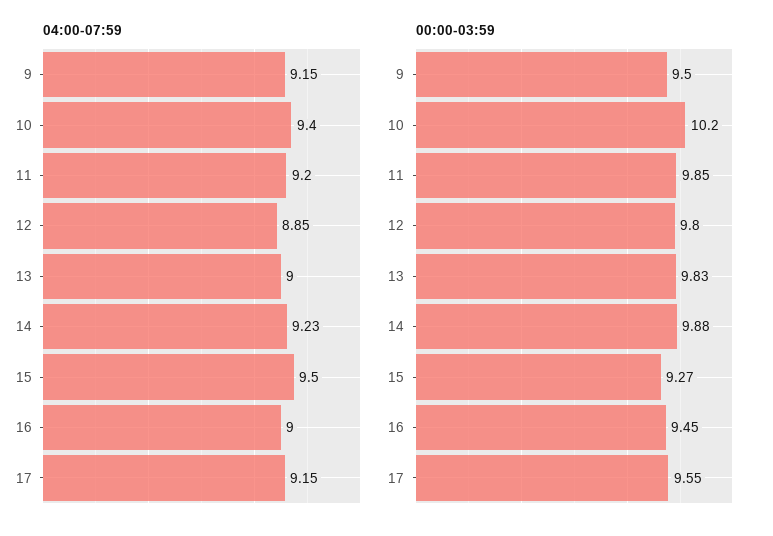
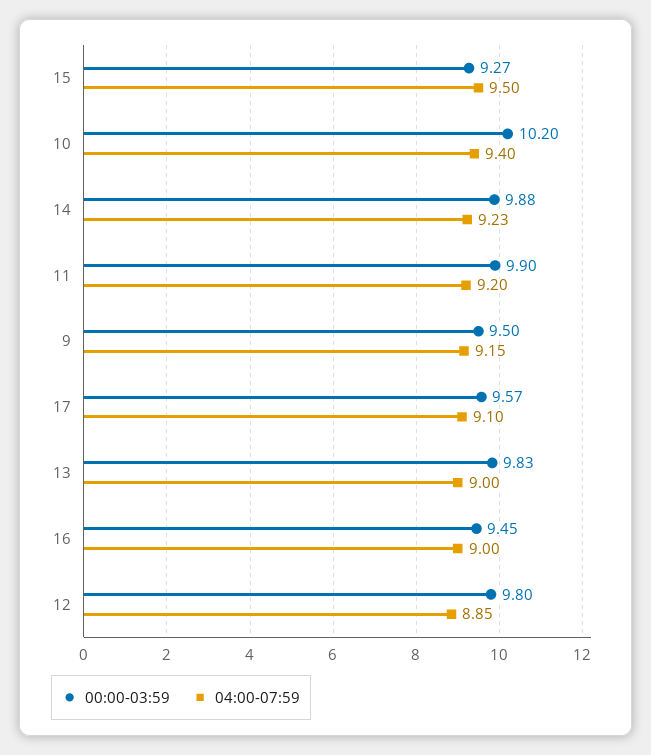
  {
    "04:00-07:59": {
      "9": 9.15,
      "10": 9.4,
      "11": 9.2,
      "12": 8.85,
      "13": 9,
      "14": 9.23,
      "15": 9.5,
      "16": 9,
-     "17": 9.15
+     "17": 9.1
    },
    "00:00-03:59": {
      "9": 9.5,
      "10": 10.2,
-     "11": 9.85,
+     "11": 9.9,
      "12": 9.8,
      "13": 9.83,
      "14": 9.88,
      "15": 9.27,
      "16": 9.45,
-     "17": 9.55
+     "17": 9.57
    }
  }

